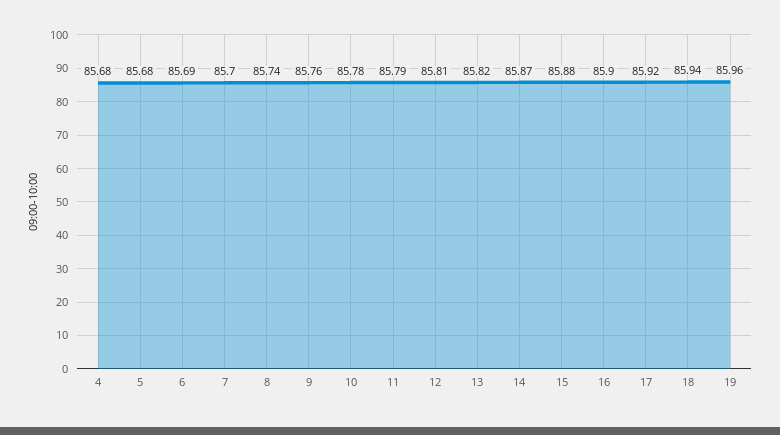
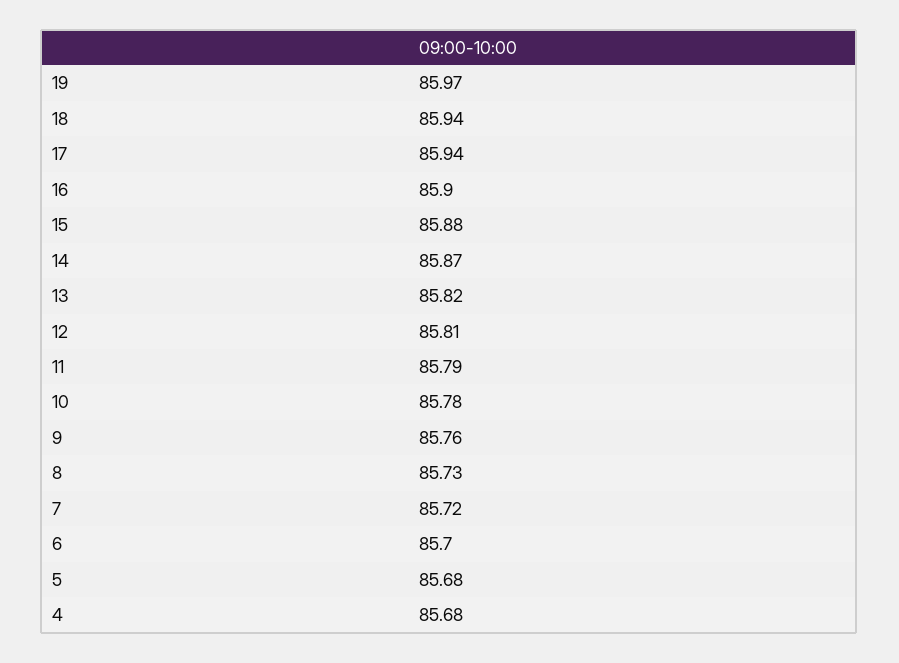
  {
    "4": 85.68,
    "5": 85.68,
-   "6": 85.69,
+   "6": 85.7,
-   "7": 85.7,
+   "7": 85.72,
-   "8": 85.74,
+   "8": 85.73,
    "9": 85.76,
    "10": 85.78,
    "11": 85.79,
    "12": 85.81,
    "13": 85.82,
    "14": 85.87,
    "15": 85.88,
    "16": 85.9,
-   "17": 85.92,
+   "17": 85.94,
    "18": 85.94,
-   "19": 85.96
+   "19": 85.97
  }

